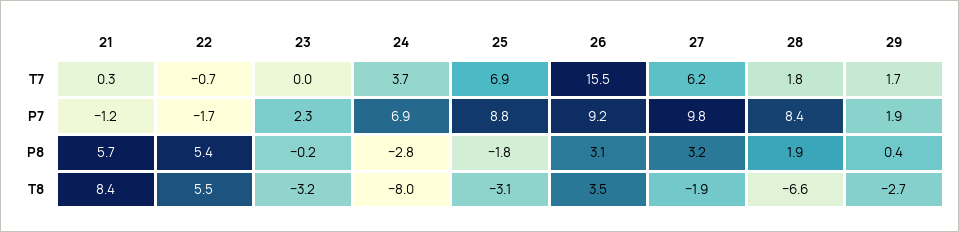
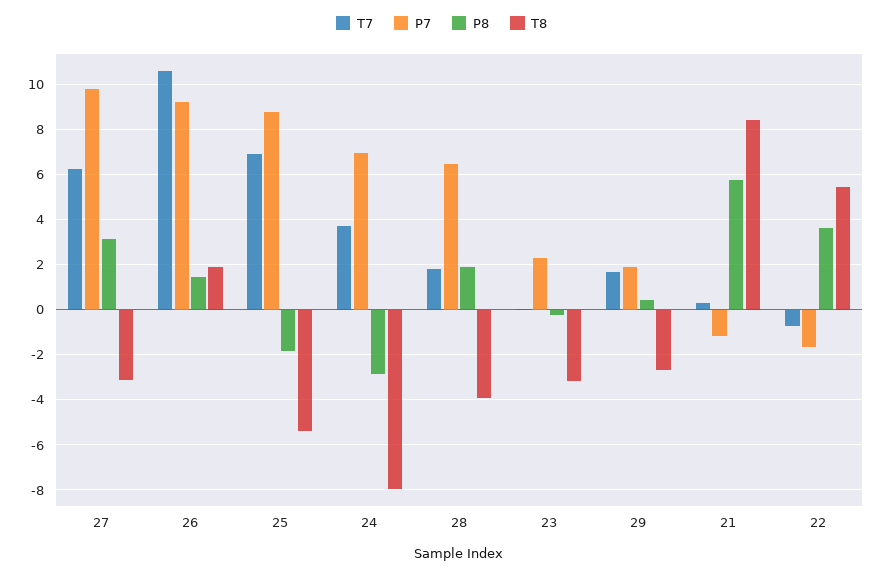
  {
    "T7": {
      "21": 0.3,
      "22": -0.7,
      "23": 0,
      "24": 3.7,
      "25": 6.9,
-     "26": 15.5,
+     "26": 10.5,
      "27": 6.2,
      "28": 1.8,
      "29": 1.7
    },
    "P7": {
      "21": -1.2,
      "22": -1.7,
      "23": 2.3,
      "24": 6.9,
      "25": 8.8,
      "26": 9.2,
      "27": 9.8,
-     "28": 8.4,
+     "28": 6.5,
      "29": 1.9
    },
    "P8": {
      "21": 5.7,
-     "22": 5.4,
+     "22": 3.5,
      "23": -0.2,
      "24": -2.8,
      "25": -1.8,
-     "26": 3.1,
+     "26": 1.5,
      "27": 3.2,
      "28": 1.9,
      "29": 0.4
    },
    "T8": {
      "21": 8.4,
      "22": 5.5,
      "23": -3.2,
      "24": -8,
-     "25": -3.1,
+     "25": -5.5,
-     "26": 3.5,
+     "26": 2,
-     "27": -1.9,
+     "27": -3,
-     "28": -6.6,
+     "28": -4,
      "29": -2.7
    }
  }

